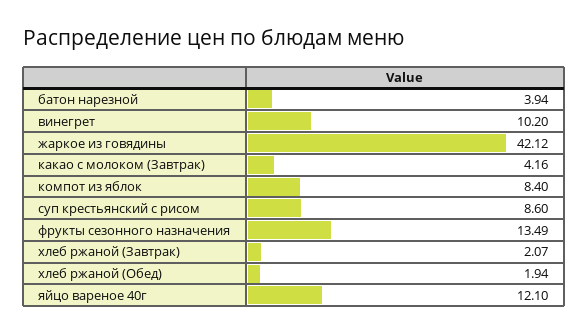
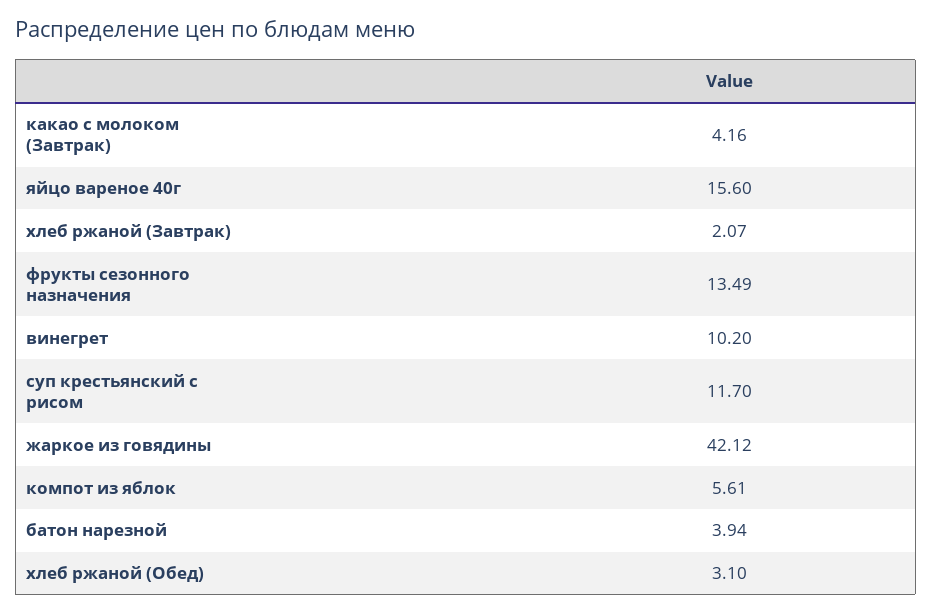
  {
    "батон нарезной": 3.94,
    "винегрет": 10.2,
    "жаркое из говядины": 42.12,
    "какао с молоком (Завтрак)": 4.16,
-   "компот из яблок": 8.4,
+   "компот из яблок": 5.61,
-   "суп крестьянский с рисом": 8.6,
+   "суп крестьянский с рисом": 11.7,
    "фрукты сезонного назначения": 13.49,
    "хлеб ржаной (Завтрак)": 2.07,
-   "хлеб ржаной (Обед)": 1.94,
+   "хлеб ржаной (Обед)": 3.1,
-   "яйцо вареное 40г": 12.1
+   "яйцо вареное 40г": 15.6
  }

